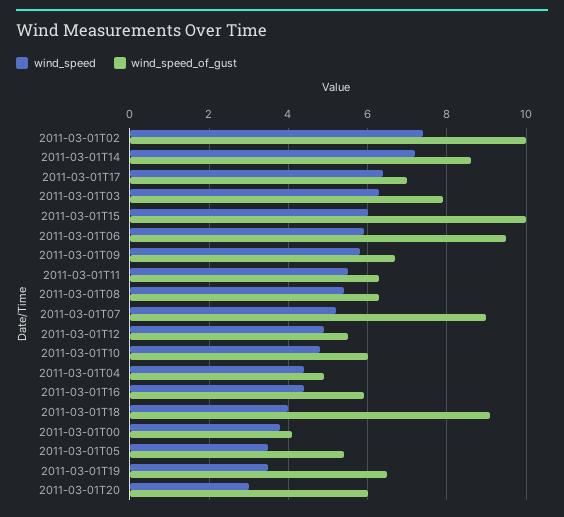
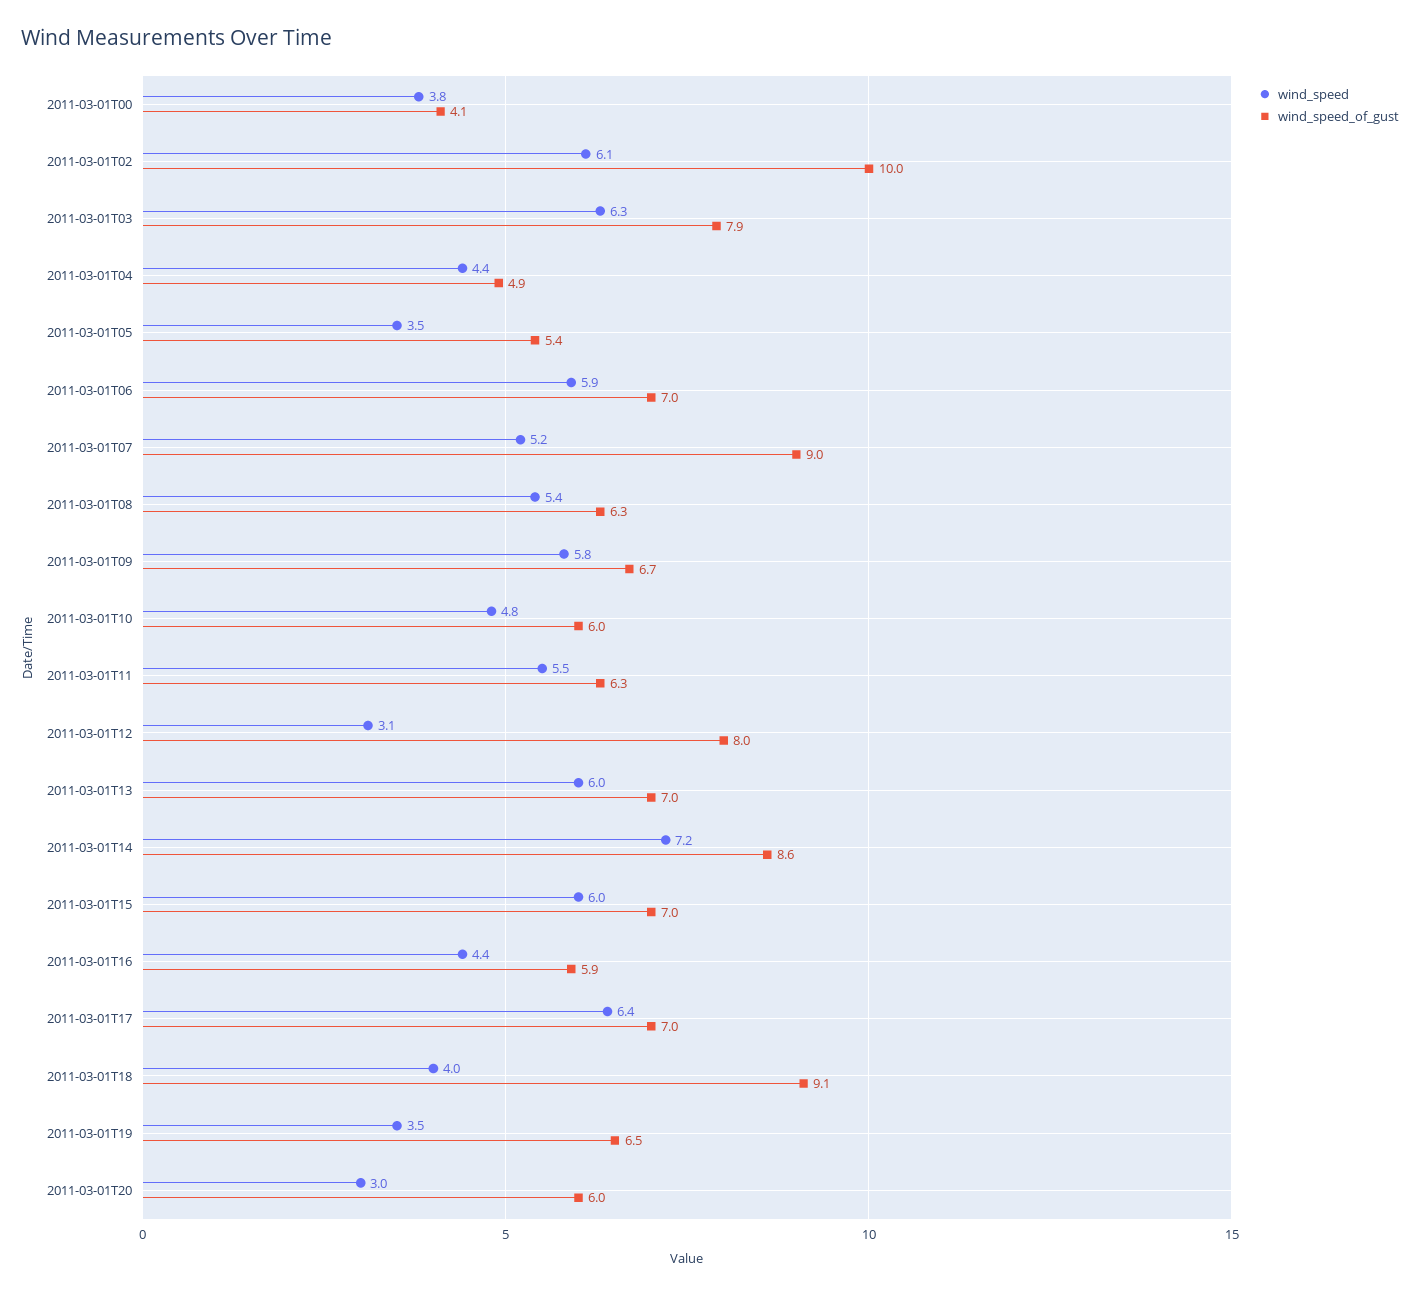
  {
    "wind_speed": {
-     "2011-03-01T02": 7.5,
+     "2011-03-01T02": 6.1,
      "2011-03-01T14": 7.2,
      "2011-03-01T17": 6.4,
      "2011-03-01T03": 6.3,
      "2011-03-01T15": 6,
      "2011-03-01T06": 5.9,
      "2011-03-01T09": 5.8,
      "2011-03-01T11": 5.5,
      "2011-03-01T08": 5.4,
      "2011-03-01T07": 5.2,
-     "2011-03-01T12": 5,
+     "2011-03-01T12": 3.1,
      "2011-03-01T10": 4.8,
      "2011-03-01T04": 4.4,
      "2011-03-01T16": 4.4,
      "2011-03-01T18": 4,
      "2011-03-01T00": 3.8,
      "2011-03-01T05": 3.5,
      "2011-03-01T19": 3.5,
-     "2011-03-01T20": 3
+     "2011-03-01T20": 3,
+     "2011-03-01T13": 6
    },
    "wind_speed_of_gust": {
      "2011-03-01T02": 10,
      "2011-03-01T14": 8.6,
      "2011-03-01T17": 7,
      "2011-03-01T03": 7.9,
-     "2011-03-01T15": 10,
+     "2011-03-01T15": 7,
-     "2011-03-01T06": 9.5,
+     "2011-03-01T06": 7,
      "2011-03-01T09": 6.7,
      "2011-03-01T11": 6.3,
      "2011-03-01T08": 6.3,
      "2011-03-01T07": 9,
-     "2011-03-01T12": 5.5,
+     "2011-03-01T12": 8,
      "2011-03-01T10": 6,
      "2011-03-01T04": 4.9,
      "2011-03-01T16": 5.9,
      "2011-03-01T18": 9.1,
      "2011-03-01T00": 4.1,
      "2011-03-01T05": 5.4,
      "2011-03-01T19": 6.5,
-     "2011-03-01T20": 6
+     "2011-03-01T20": 6,
+     "2011-03-01T13": 7
    }
  }

